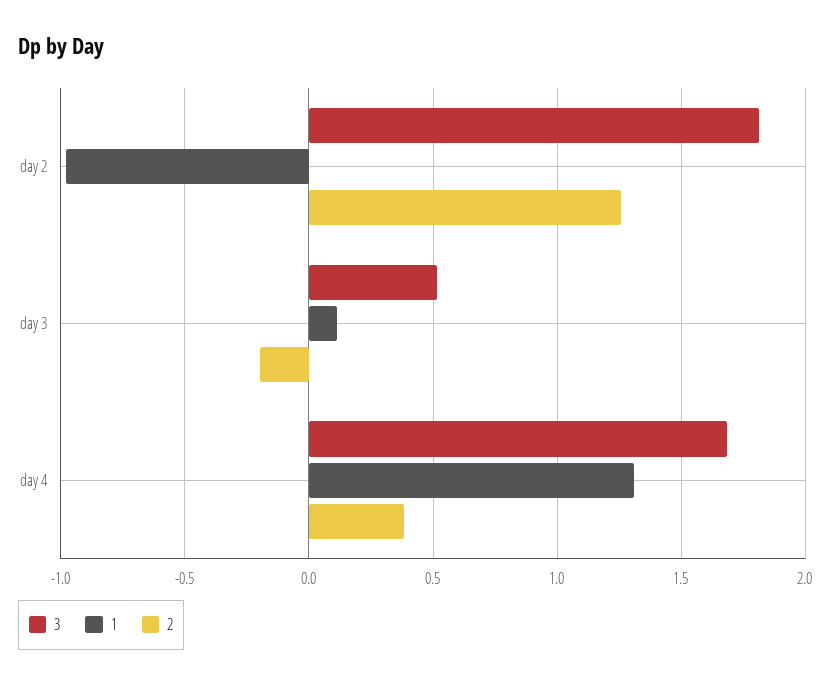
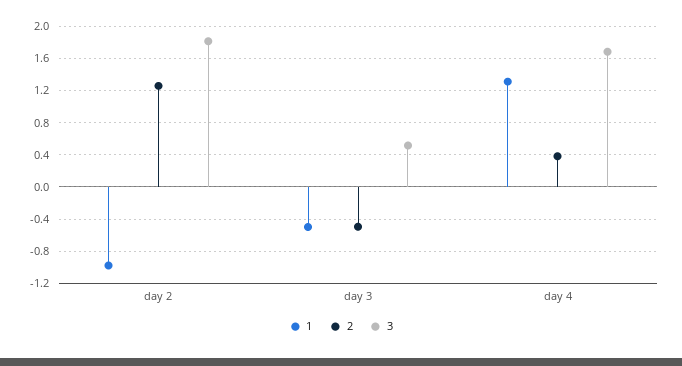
  {
    "3": {
      "day 2": 1.8,
      "day 3": 0.5,
      "day 4": 1.7
    },
    "1": {
      "day 2": -1,
-     "day 3": 0.1,
+     "day 3": -0.5,
      "day 4": 1.3
    },
    "2": {
      "day 2": 1.25,
-     "day 3": -0.2,
+     "day 3": -0.5,
      "day 4": 0.4
    }
  }

